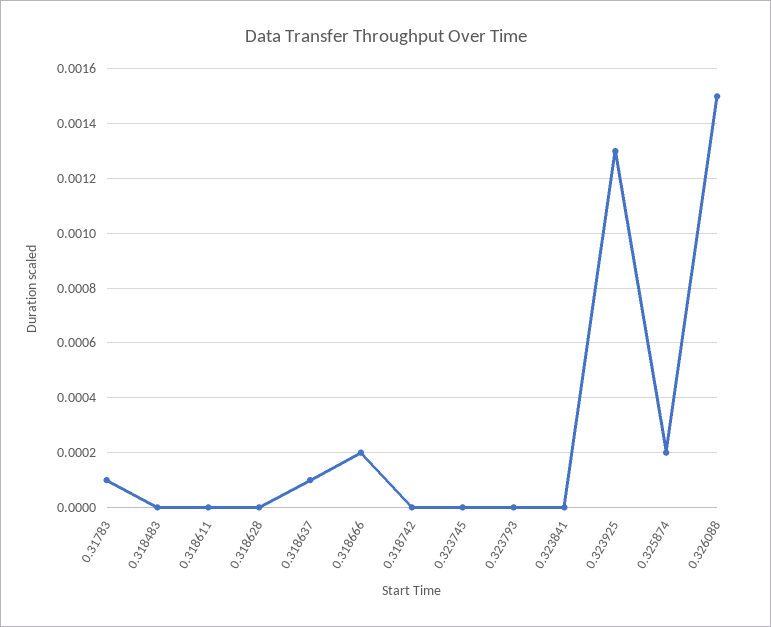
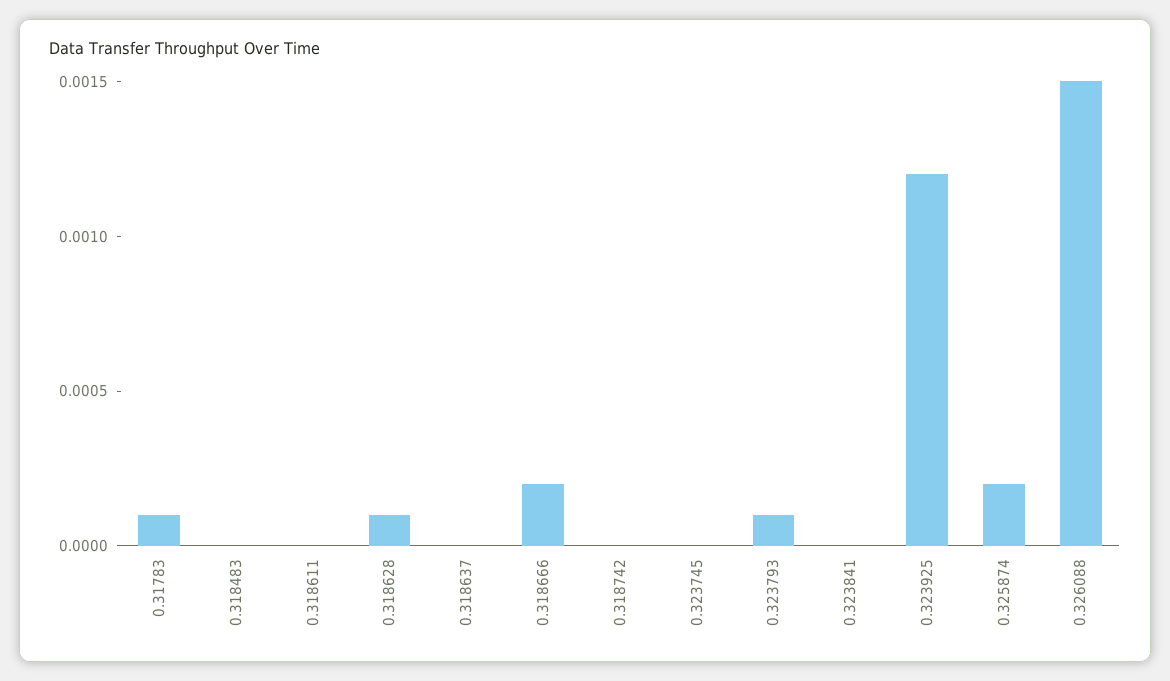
  {
    "0.31783": 0.0001,
    "0.318483": 0,
    "0.318611": 0,
-   "0.318628": 0,
+   "0.318628": 0.0001,
-   "0.318637": 0.0001,
+   "0.318637": 0,
    "0.318666": 0.0002,
    "0.318742": 0,
    "0.323745": 0,
-   "0.323793": 0,
+   "0.323793": 0.0001,
    "0.323841": 0,
-   "0.323925": 0.0013,
+   "0.323925": 0.0012,
    "0.325874": 0.0002,
    "0.326088": 0.0015
  }

